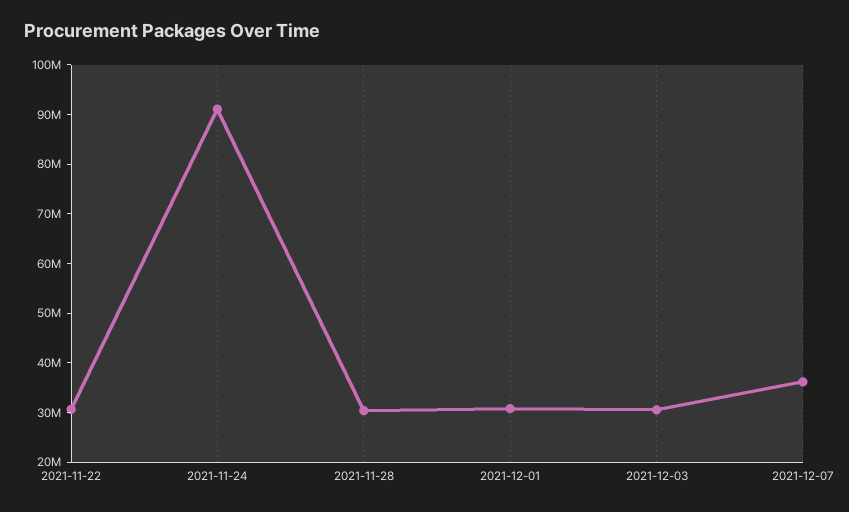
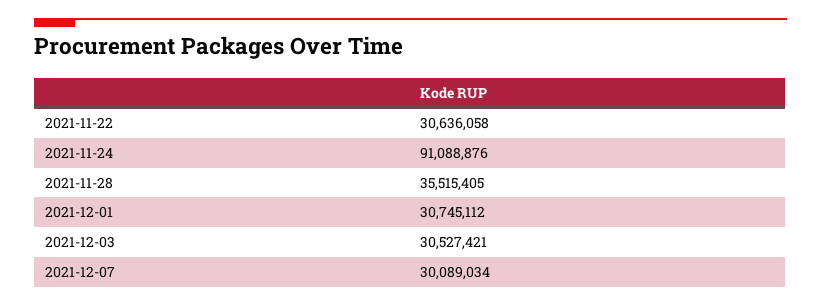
  {
    "2021-11-22": 30636058,
    "2021-11-24": 91088876,
-   "2021-11-28": 30000000,
+   "2021-11-28": 35515405,
    "2021-12-01": 30745112,
    "2021-12-03": 30527421,
-   "2021-12-07": 36000000
+   "2021-12-07": 30089034
  }

